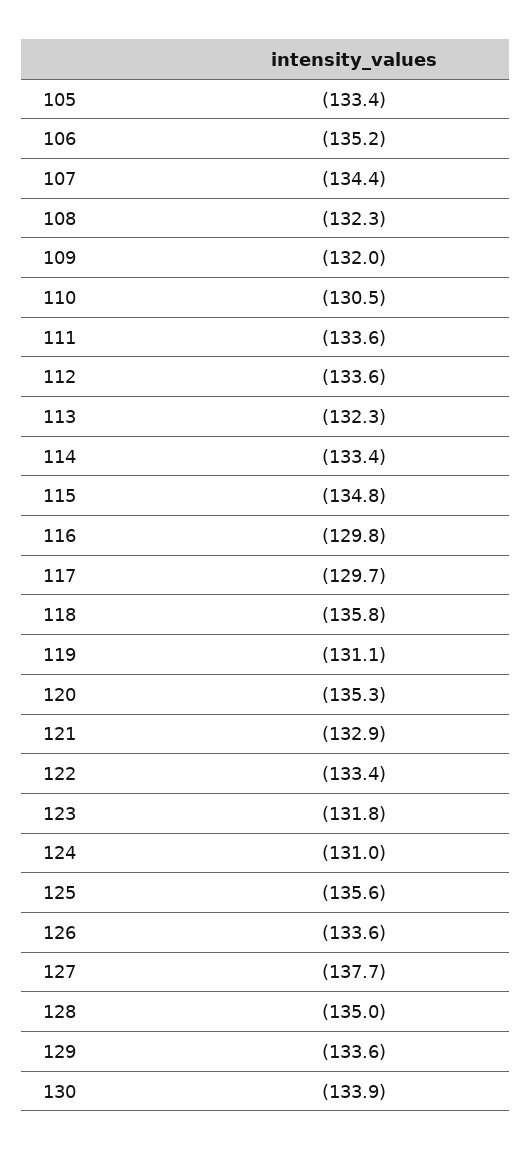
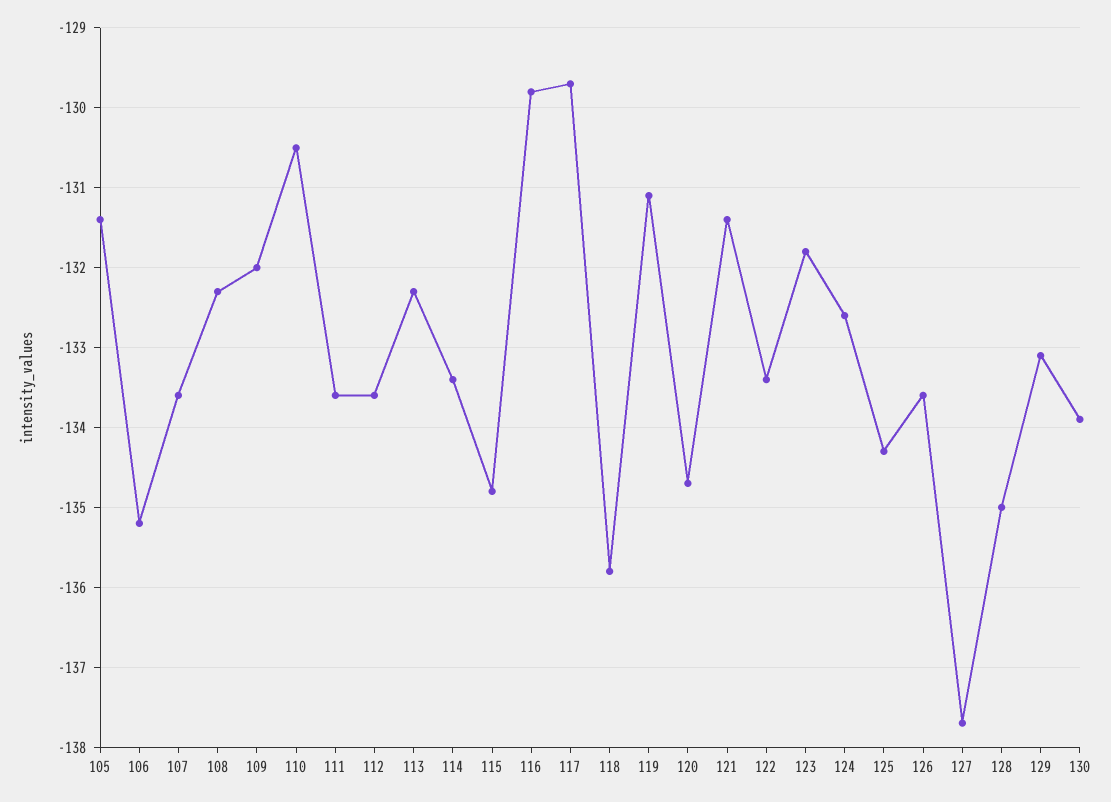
  {
-   "105": -133.4,
+   "105": -131.4,
    "106": -135.2,
-   "107": -134.4,
+   "107": -133.6,
    "108": -132.3,
    "109": -132,
    "110": -130.5,
    "111": -133.6,
    "112": -133.6,
    "113": -132.3,
    "114": -133.4,
    "115": -134.8,
    "116": -129.8,
    "117": -129.7,
    "118": -135.8,
    "119": -131.1,
-   "120": -135.3,
+   "120": -134.7,
-   "121": -132.9,
+   "121": -131.4,
    "122": -133.4,
    "123": -131.8,
-   "124": -131,
+   "124": -132.6,
-   "125": -135.6,
+   "125": -134.3,
    "126": -133.6,
    "127": -137.7,
    "128": -135,
-   "129": -133.6,
+   "129": -133.1,
    "130": -133.9
  }

